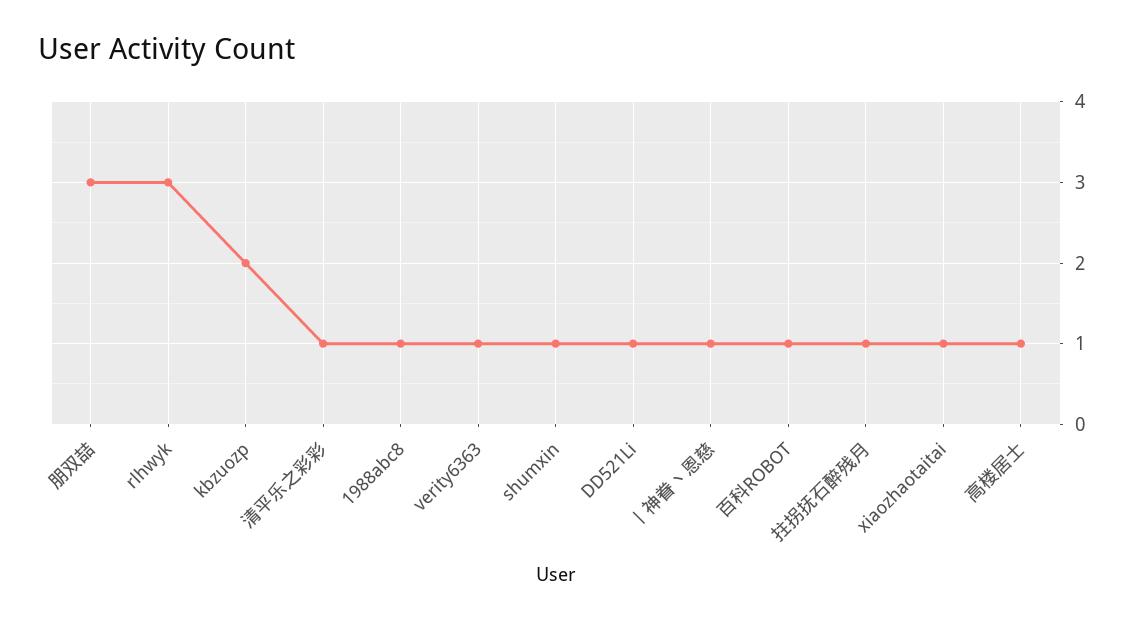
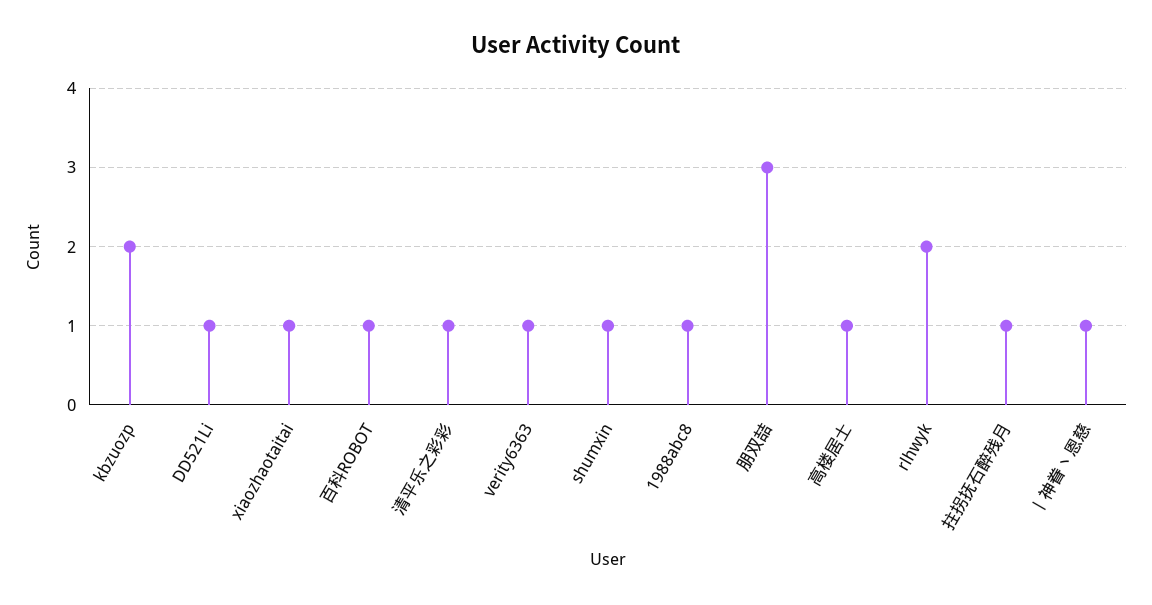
  {
    "朋双喆": 3,
-   "rlhwyk": 3,
+   "rlhwyk": 2,
    "kbzuozp": 2,
    "清平乐之彩彩": 1,
    "1988abc8": 1,
    "verity6363": 1,
    "shumxin": 1,
    "DD521Li": 1,
    "丨神眷丶恩慈": 1,
    "百科ROBOT": 1,
    "拄拐抚石醉残月": 1,
    "xiaozhaotaitai": 1,
    "高楼居士": 1
  }

